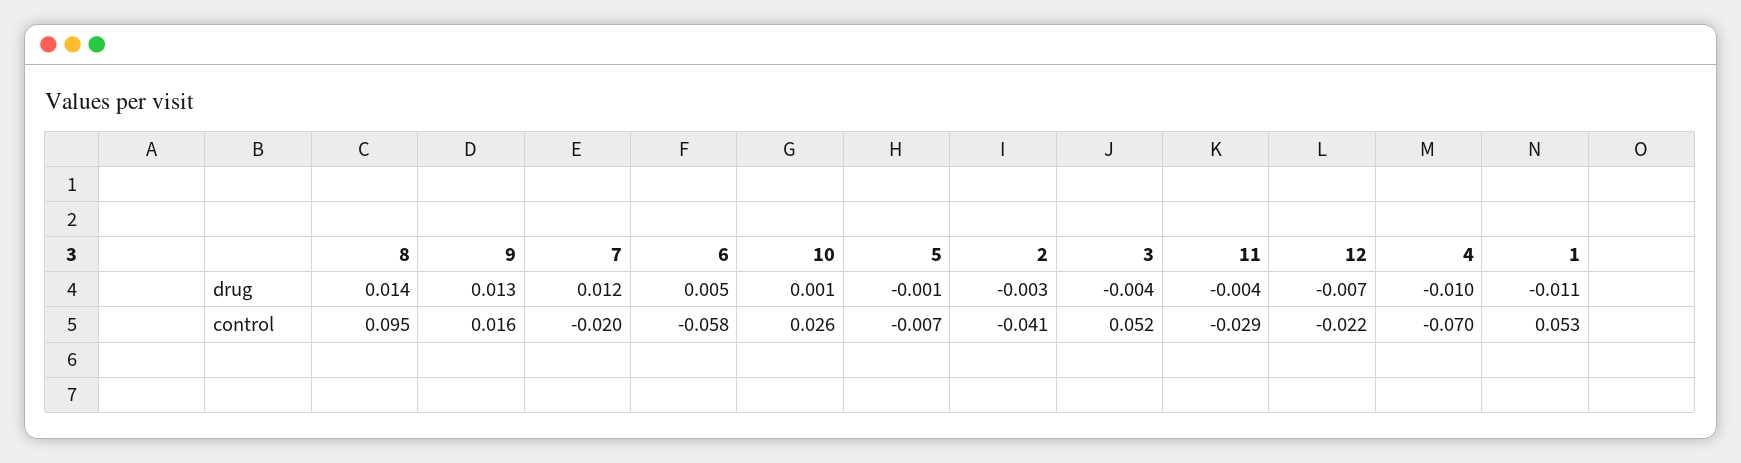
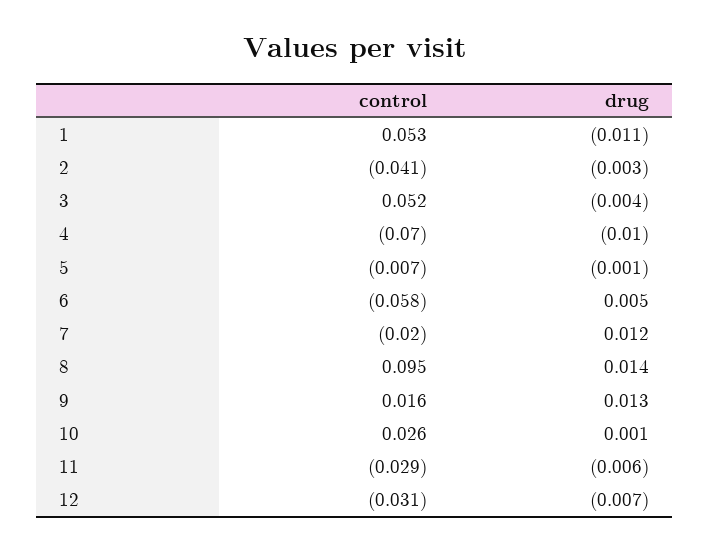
  {
    "8": {
      "drug": 0.014,
      "control": 0.095
    },
    "9": {
      "drug": 0.013,
      "control": 0.016
    },
    "7": {
      "drug": 0.012,
      "control": -0.02
    },
    "6": {
      "drug": 0.005,
      "control": -0.058
    },
    "10": {
      "drug": 0.001,
      "control": 0.026
    },
    "5": {
      "drug": -0.001,
      "control": -0.007
    },
    "2": {
      "drug": -0.003,
      "control": -0.041
    },
    "3": {
      "drug": -0.004,
      "control": 0.052
    },
    "11": {
-     "drug": -0.004,
+     "drug": -0.006,
      "control": -0.029
    },
    "12": {
      "drug": -0.007,
-     "control": -0.022
+     "control": -0.031
    },
    "4": {
      "drug": -0.01,
      "control": -0.07
    },
    "1": {
      "drug": -0.011,
      "control": 0.053
    }
  }

